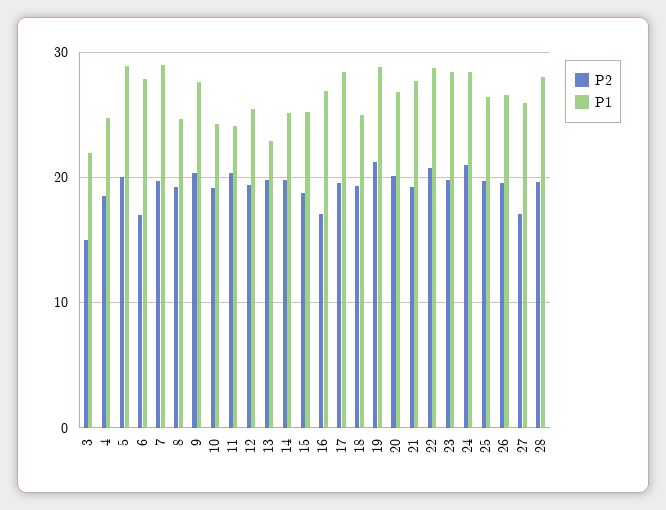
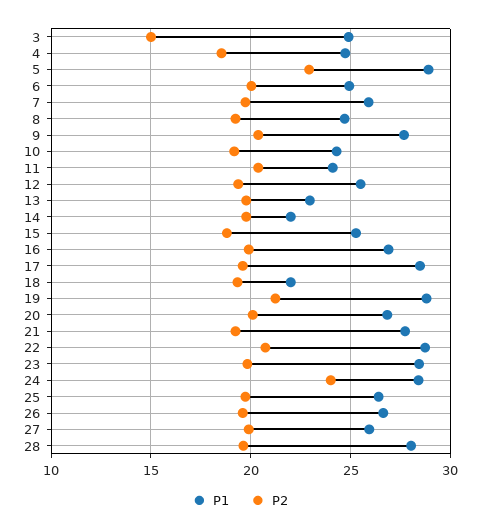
  {
    "P2": {
      "3": 15,
      "4": 18.5,
-     "5": 20,
+     "5": 23,
-     "6": 17,
+     "6": 20,
      "7": 19.5,
      "8": 19,
      "9": 20.5,
      "10": 19,
      "11": 20.5,
      "12": 19.5,
      "13": 20,
      "14": 20,
      "15": 19,
-     "16": 17,
+     "16": 20,
      "17": 19.5,
      "18": 19.5,
      "19": 21,
      "20": 20,
      "21": 19,
      "22": 20.5,
      "23": 20,
-     "24": 21,
+     "24": 24,
      "25": 19.5,
      "26": 19.5,
-     "27": 17,
+     "27": 20,
      "28": 19.5
    },
    "P1": {
-     "3": 22,
+     "3": 25,
      "4": 24.5,
      "5": 29,
-     "6": 28,
+     "6": 25,
-     "7": 29,
+     "7": 26,
      "8": 24.5,
      "9": 27.5,
      "10": 24.5,
      "11": 24,
      "12": 25.5,
      "13": 23,
-     "14": 25,
+     "14": 22,
      "15": 25.5,
      "16": 27,
      "17": 28.5,
-     "18": 25,
+     "18": 22,
      "19": 29,
      "20": 27,
      "21": 27.5,
      "22": 28.5,
      "23": 28.5,
      "24": 28.5,
      "25": 26.5,
      "26": 26.5,
      "27": 26,
      "28": 28
    }
  }

